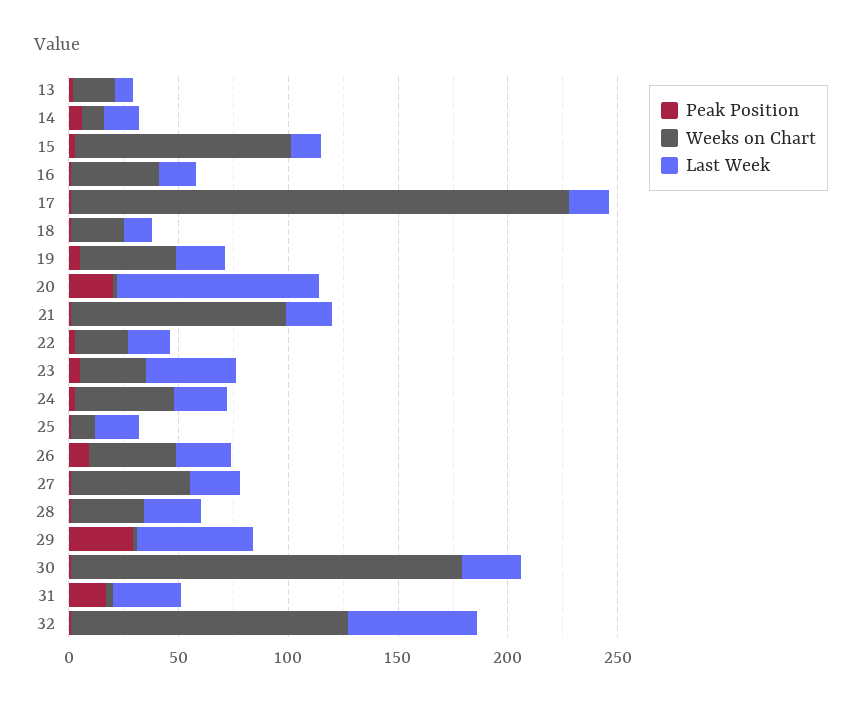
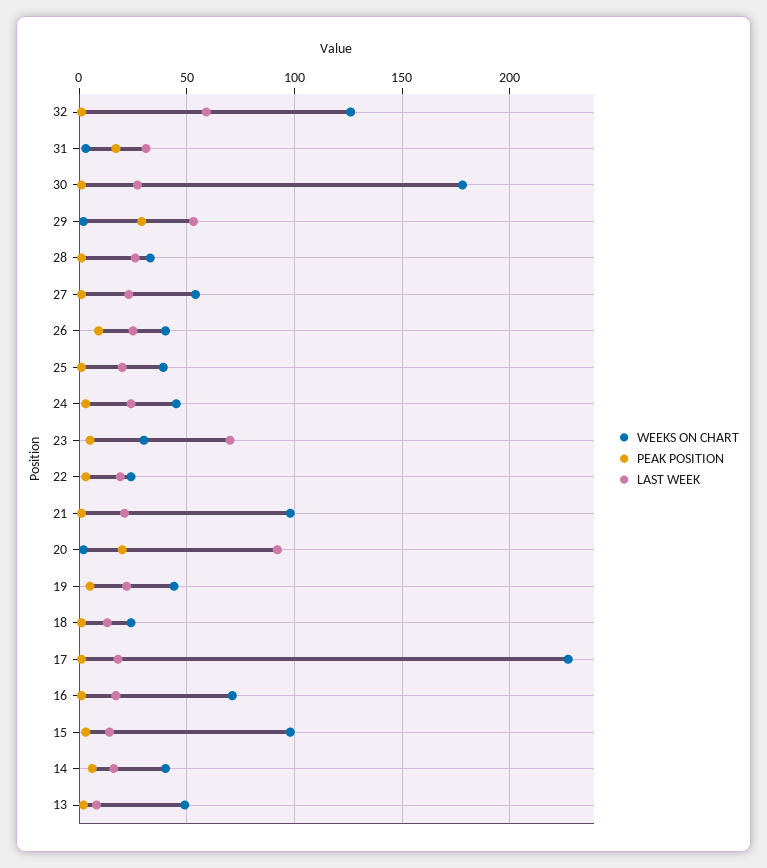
  {
    "Peak Position": {
      "13": 0,
      "14": 5,
      "15": 5,
      "16": 0,
      "17": 0,
      "18": 0,
      "19": 5,
      "20": 20,
      "21": 0,
      "22": 5,
      "23": 5,
      "24": 5,
      "25": 0,
      "26": 10,
      "27": 0,
      "28": 0,
      "29": 30,
      "30": 0,
      "31": 15,
      "32": 0
    },
    "Weeks on Chart": {
-     "13": 20,
+     "13": 50,
-     "14": 10,
+     "14": 40,
      "15": 100,
-     "16": 40,
+     "16": 70,
      "17": 225,
      "18": 25,
      "19": 45,
      "20": 0,
      "21": 100,
      "22": 25,
      "23": 30,
      "24": 45,
-     "25": 10,
+     "25": 40,
      "26": 40,
      "27": 55,
      "28": 35,
      "29": 0,
      "30": 180,
      "31": 5,
      "32": 125
    },
    "Last Week": {
      "13": 10,
      "14": 15,
      "15": 15,
      "16": 15,
      "17": 20,
      "18": 15,
      "19": 20,
      "20": 90,
      "21": 20,
      "22": 20,
-     "23": 40,
+     "23": 70,
      "24": 25,
      "25": 20,
      "26": 25,
      "27": 25,
      "28": 25,
      "29": 55,
      "30": 25,
      "31": 30,
      "32": 60
    }
  }

